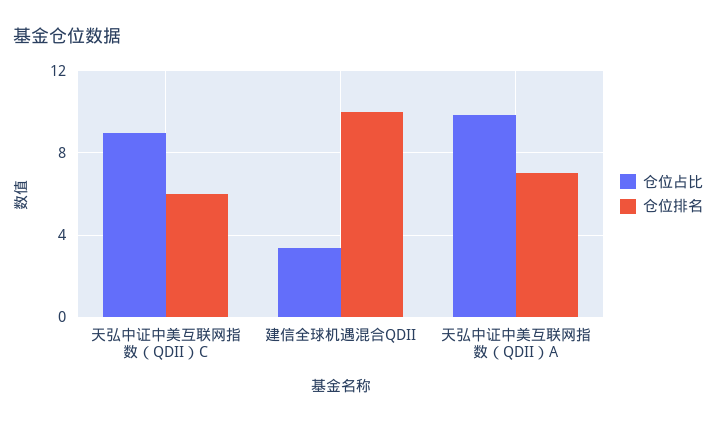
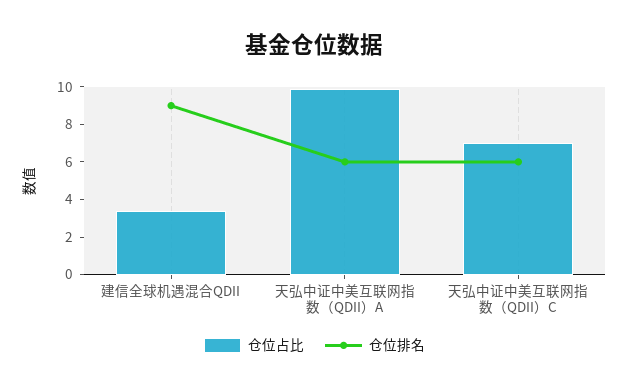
  {
    "仓位占比": {
-     "天弘中证中美互联网指数（QDII）C": 9,
+     "天弘中证中美互联网指数（QDII）C": 7,
      "建信全球机遇混合QDII": 3.5,
      "天弘中证中美互联网指数（QDII）A": 10
    },
    "仓位排名": {
      "天弘中证中美互联网指数（QDII）C": 6,
-     "建信全球机遇混合QDII": 10,
+     "建信全球机遇混合QDII": 9,
-     "天弘中证中美互联网指数（QDII）A": 7
+     "天弘中证中美互联网指数（QDII）A": 6
    }
  }

